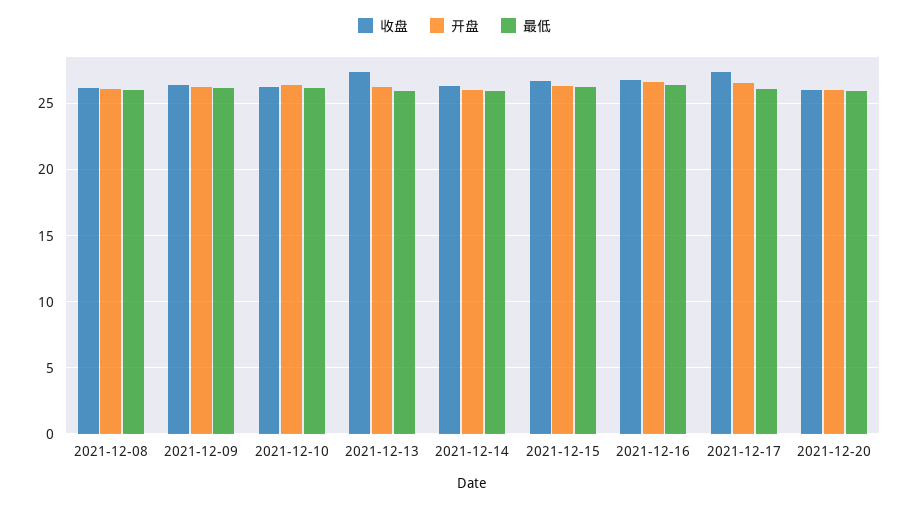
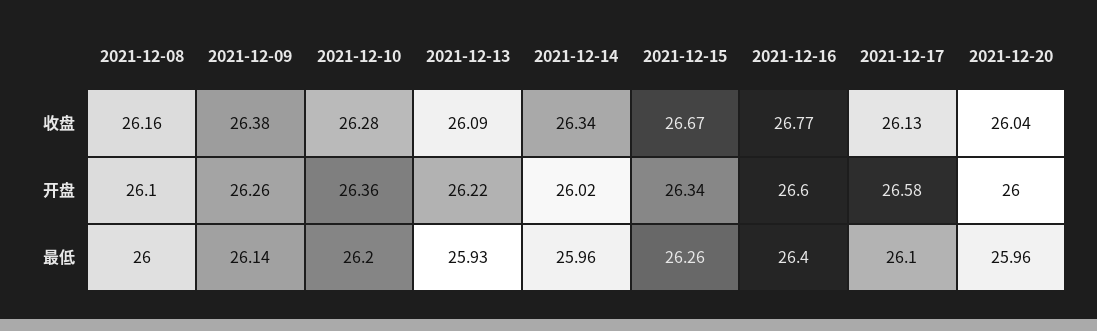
  {
    "收盘": {
      "2021-12-08": 26.16,
      "2021-12-09": 26.38,
      "2021-12-10": 26.28,
-     "2021-12-13": 27.5,
+     "2021-12-13": 26.09,
      "2021-12-14": 26.34,
      "2021-12-15": 26.67,
      "2021-12-16": 26.77,
-     "2021-12-17": 27.5,
+     "2021-12-17": 26.13,
      "2021-12-20": 26.04
    },
    "开盘": {
      "2021-12-08": 26.1,
      "2021-12-09": 26.26,
      "2021-12-10": 26.36,
      "2021-12-13": 26.22,
      "2021-12-14": 26.02,
      "2021-12-15": 26.34,
      "2021-12-16": 26.6,
      "2021-12-17": 26.58,
      "2021-12-20": 26
    },
    "最低": {
      "2021-12-08": 26,
      "2021-12-09": 26.14,
      "2021-12-10": 26.2,
      "2021-12-13": 25.93,
      "2021-12-14": 25.96,
      "2021-12-15": 26.26,
      "2021-12-16": 26.4,
      "2021-12-17": 26.1,
      "2021-12-20": 25.96
    }
  }

